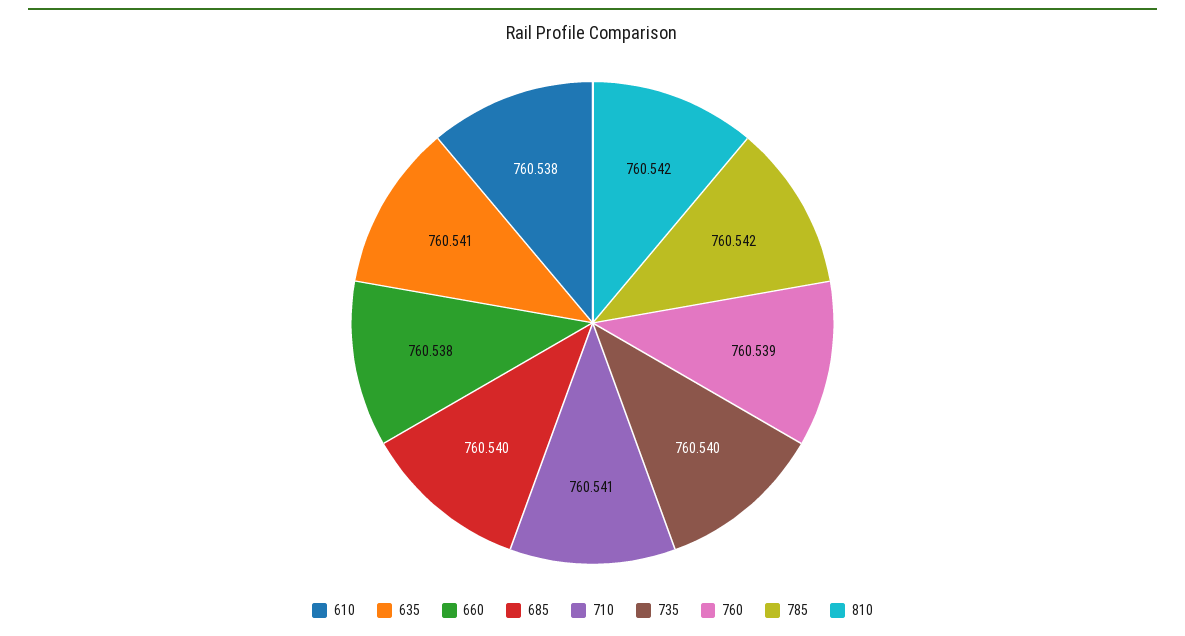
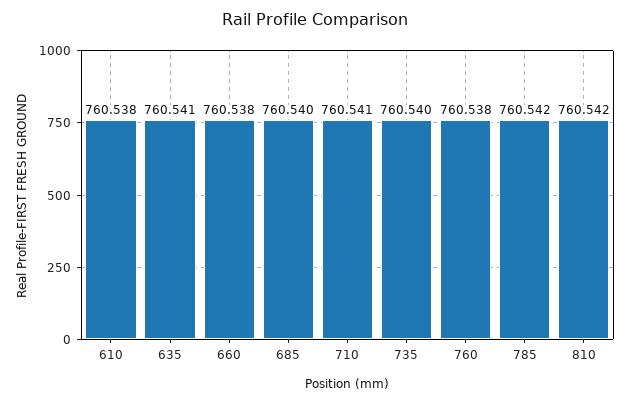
  {
    "610": 760.538,
    "635": 760.541,
    "660": 760.538,
    "685": 760.54,
    "710": 760.541,
    "735": 760.54,
-   "760": 760.539,
+   "760": 760.538,
    "785": 760.542,
    "810": 760.542
  }

